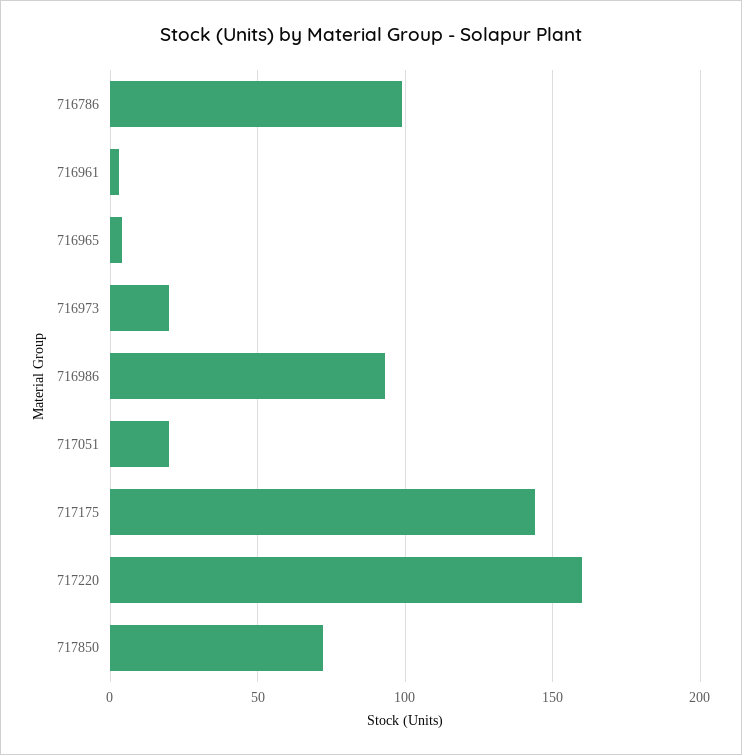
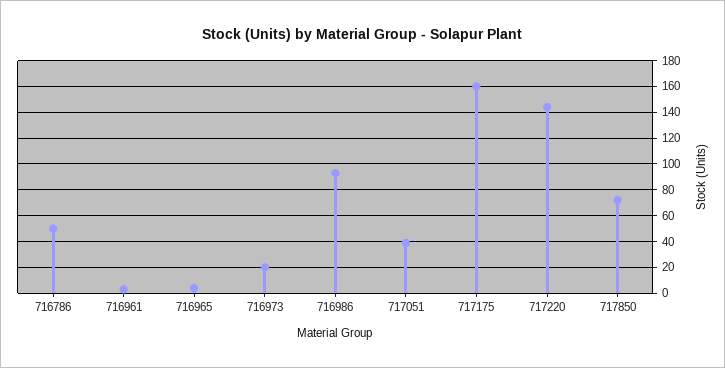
  {
-   "716786": 100,
+   "716786": 50,
    "716961": 5,
    "716965": 5,
    "716973": 20,
    "716986": 95,
-   "717051": 20,
+   "717051": 40,
-   "717175": 145,
+   "717175": 160,
-   "717220": 160,
+   "717220": 145,
    "717850": 70
  }

